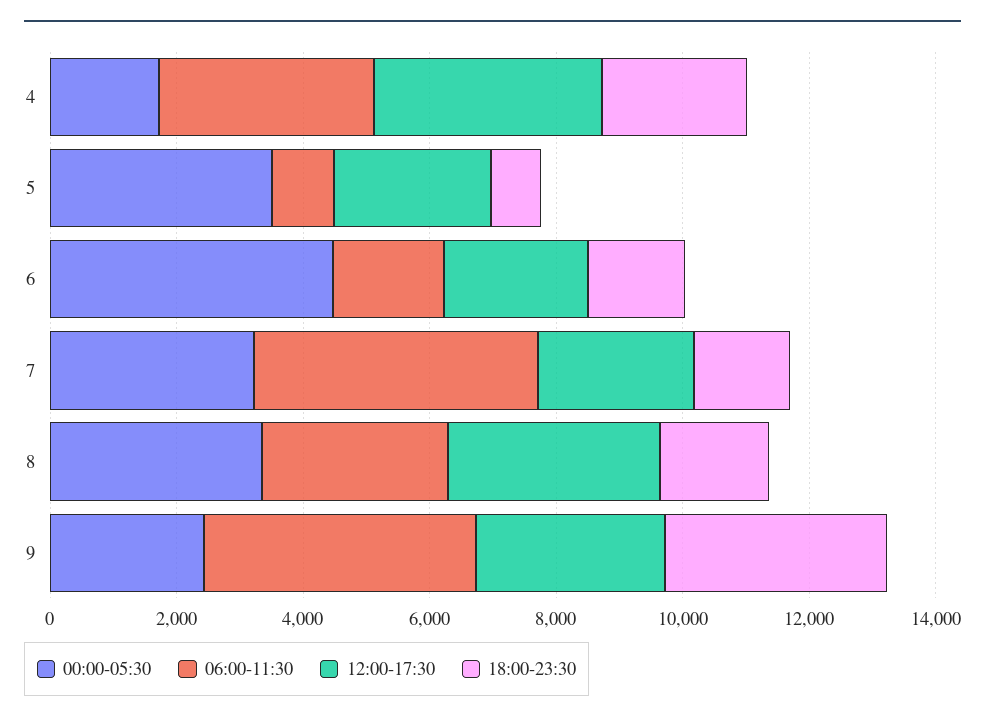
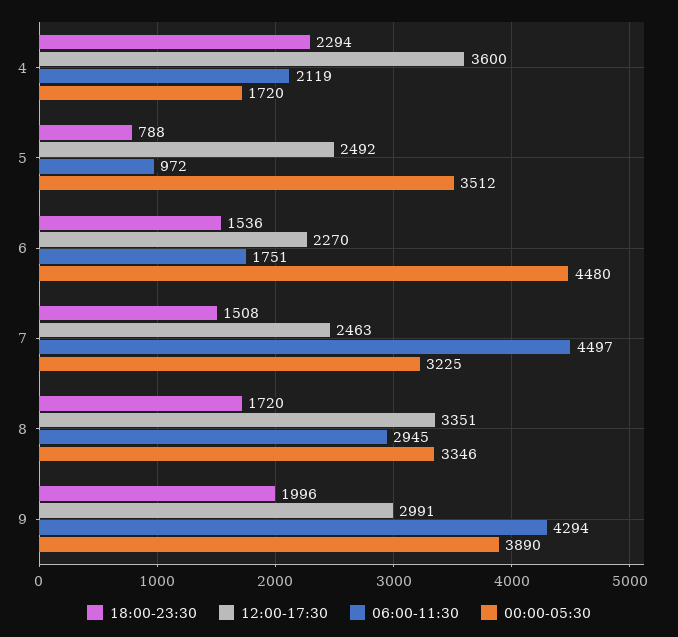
  {
    "00:00-05:30": {
      "4": 1720,
      "5": 3512,
      "6": 4480,
      "7": 3225,
      "8": 3346,
-     "9": 2500
+     "9": 3890
    },
    "06:00-11:30": {
-     "4": 3500,
+     "4": 2119,
      "5": 972,
      "6": 1751,
      "7": 4497,
      "8": 2945,
      "9": 4294
    },
    "12:00-17:30": {
      "4": 3600,
      "5": 2492,
      "6": 2270,
      "7": 2463,
      "8": 3351,
      "9": 2991
    },
    "18:00-23:30": {
      "4": 2294,
      "5": 788,
      "6": 1536,
      "7": 1508,
      "8": 1720,
-     "9": 3500
+     "9": 1996
    }
  }

